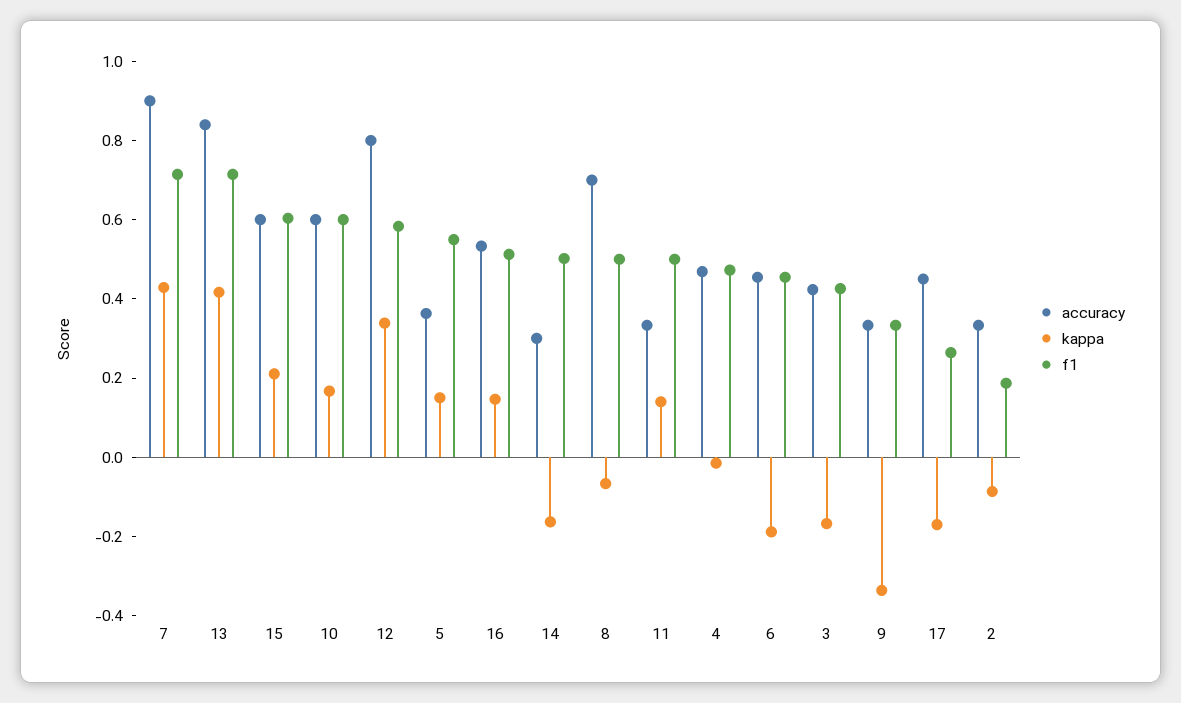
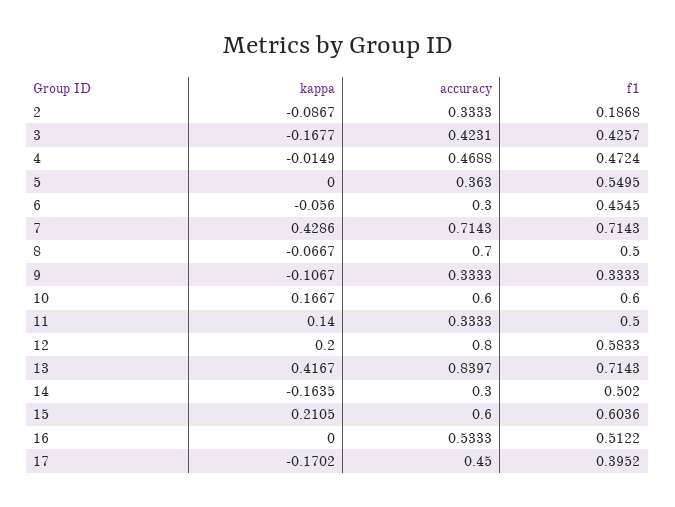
  {
    "accuracy": {
-     "7": 0.9,
+     "7": 0.7143,
      "13": 0.8397,
      "15": 0.6,
      "10": 0.6,
      "12": 0.8,
      "5": 0.363,
      "16": 0.5333,
      "14": 0.3,
      "8": 0.7,
      "11": 0.3333,
      "4": 0.4688,
-     "6": 0.45,
+     "6": 0.3,
      "3": 0.4231,
      "9": 0.3333,
      "17": 0.45,
      "2": 0.3333
    },
    "kappa": {
      "7": 0.4286,
      "13": 0.4167,
      "15": 0.2105,
      "10": 0.1667,
-     "12": 0.35,
+     "12": 0.2,
-     "5": 0.15,
+     "5": 0,
-     "16": 0.15,
+     "16": 0,
      "14": -0.1635,
      "8": -0.0667,
      "11": 0.14,
      "4": -0.0149,
-     "6": -0.2,
+     "6": -0.056,
      "3": -0.1677,
-     "9": -0.35,
+     "9": -0.1067,
      "17": -0.1702,
      "2": -0.0867
    },
    "f1": {
      "7": 0.7143,
      "13": 0.7143,
      "15": 0.6036,
      "10": 0.6,
      "12": 0.5833,
      "5": 0.5495,
      "16": 0.5122,
      "14": 0.502,
      "8": 0.5,
      "11": 0.5,
      "4": 0.4724,
      "6": 0.4545,
      "3": 0.4257,
      "9": 0.3333,
-     "17": 0.25,
+     "17": 0.3952,
      "2": 0.1868
    }
  }

